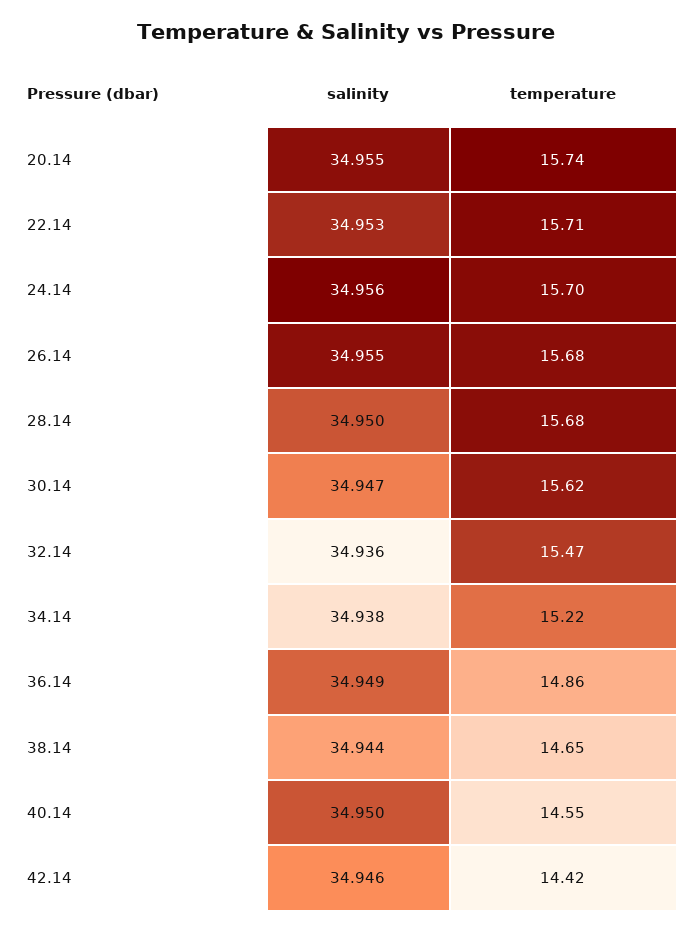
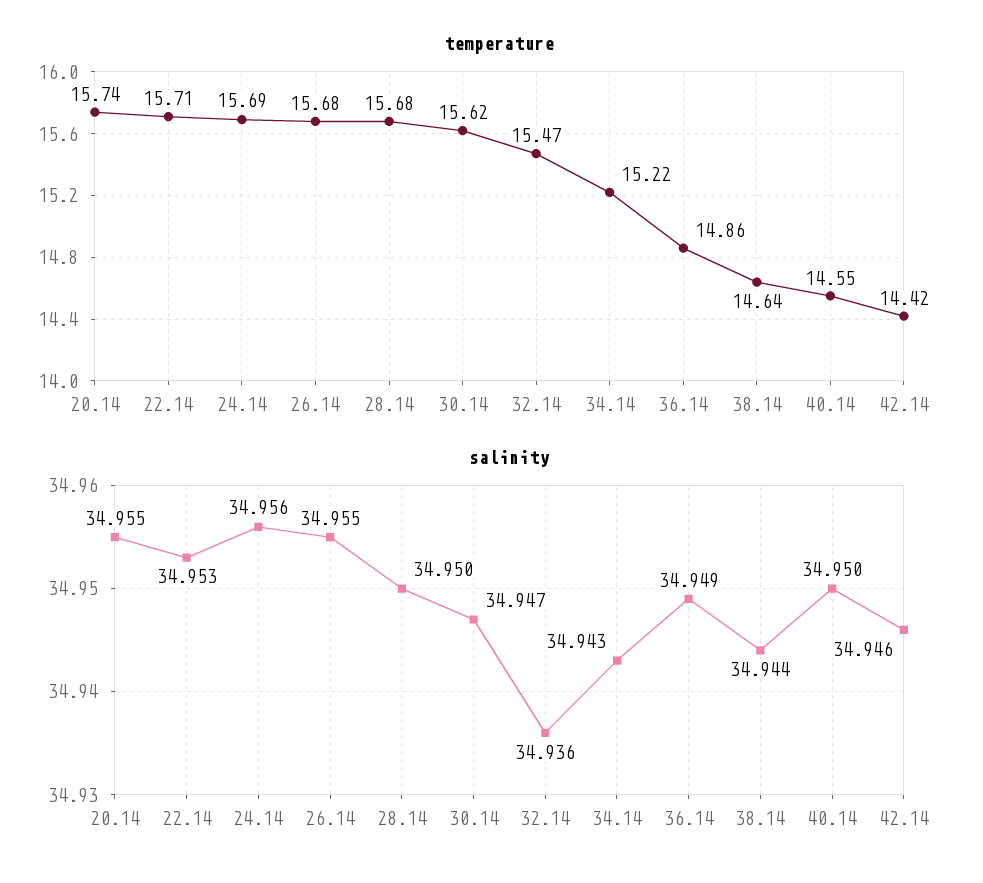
  {
    "salinity": {
      "20.14": 34.955,
      "22.14": 34.953,
      "24.14": 34.956,
      "26.14": 34.955,
      "28.14": 34.95,
      "30.14": 34.947,
      "32.14": 34.936,
-     "34.14": 34.938,
+     "34.14": 34.943,
      "36.14": 34.949,
      "38.14": 34.944,
      "40.14": 34.95,
      "42.14": 34.946
    },
    "temperature": {
      "20.14": 15.74,
      "22.14": 15.71,
-     "24.14": 15.7,
+     "24.14": 15.69,
      "26.14": 15.68,
      "28.14": 15.68,
      "30.14": 15.62,
      "32.14": 15.47,
      "34.14": 15.22,
      "36.14": 14.86,
-     "38.14": 14.65,
+     "38.14": 14.64,
      "40.14": 14.55,
      "42.14": 14.42
    }
  }

